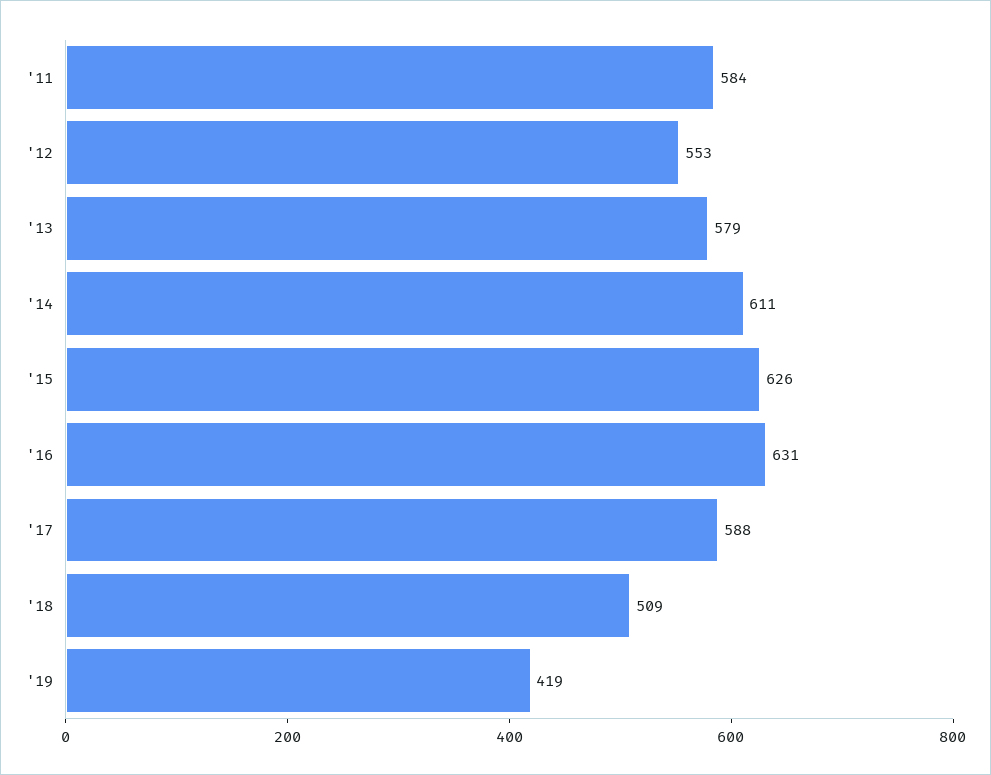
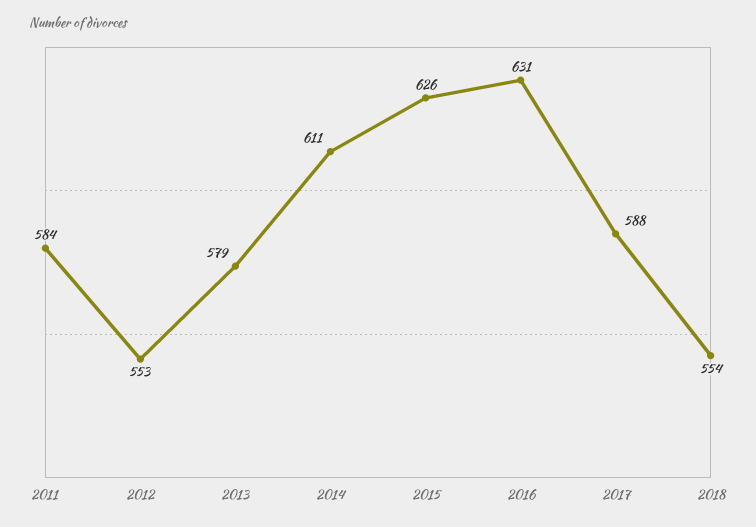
  {
    "'11": 584,
    "'12": 553,
    "'13": 579,
    "'14": 611,
    "'15": 626,
    "'16": 631,
    "'17": 588,
-   "'18": 509,
+   "'18": 554
-   "'19": 419
  }

